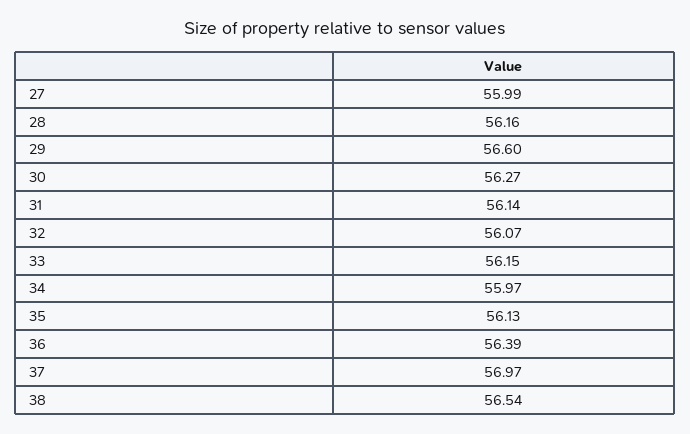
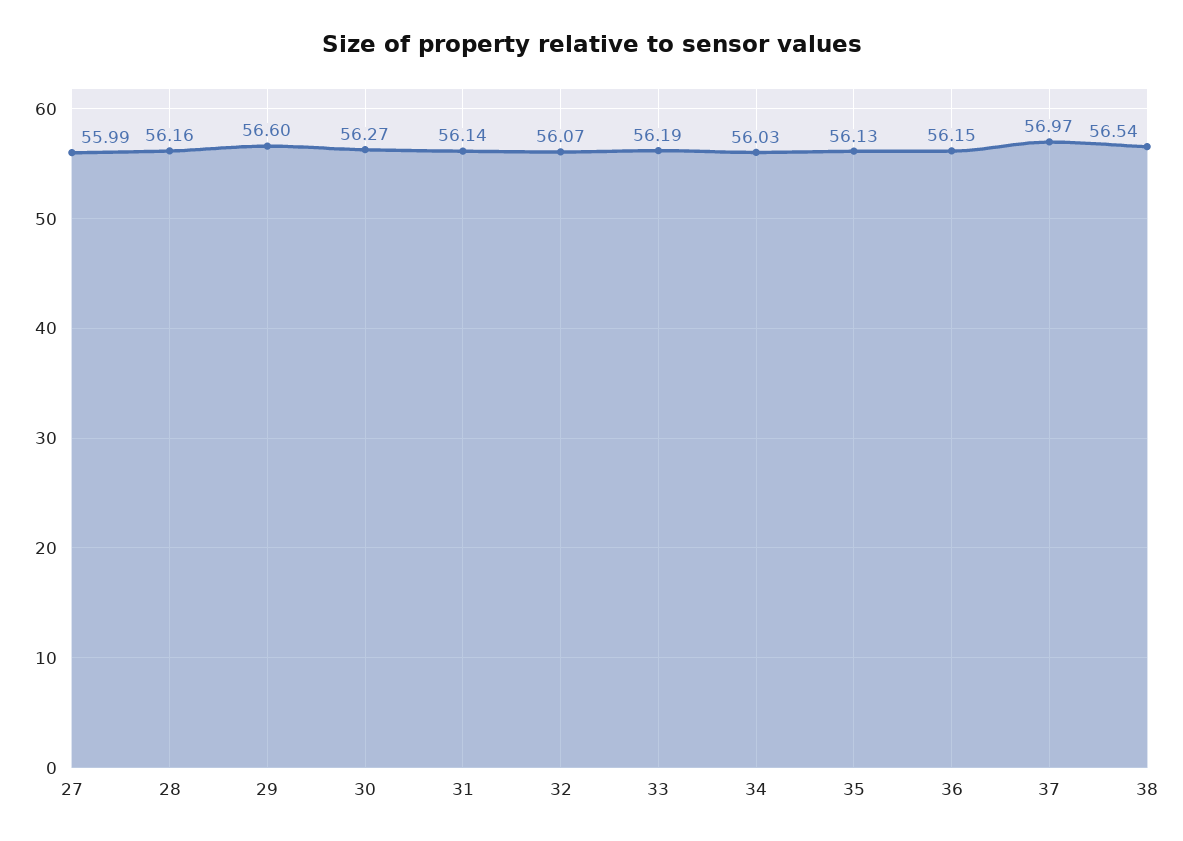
  {
    "27": 55.99,
    "28": 56.16,
    "29": 56.6,
    "30": 56.27,
    "31": 56.14,
    "32": 56.07,
-   "33": 56.15,
+   "33": 56.19,
-   "34": 55.97,
+   "34": 56.03,
    "35": 56.13,
-   "36": 56.39,
+   "36": 56.15,
    "37": 56.97,
    "38": 56.54
  }

